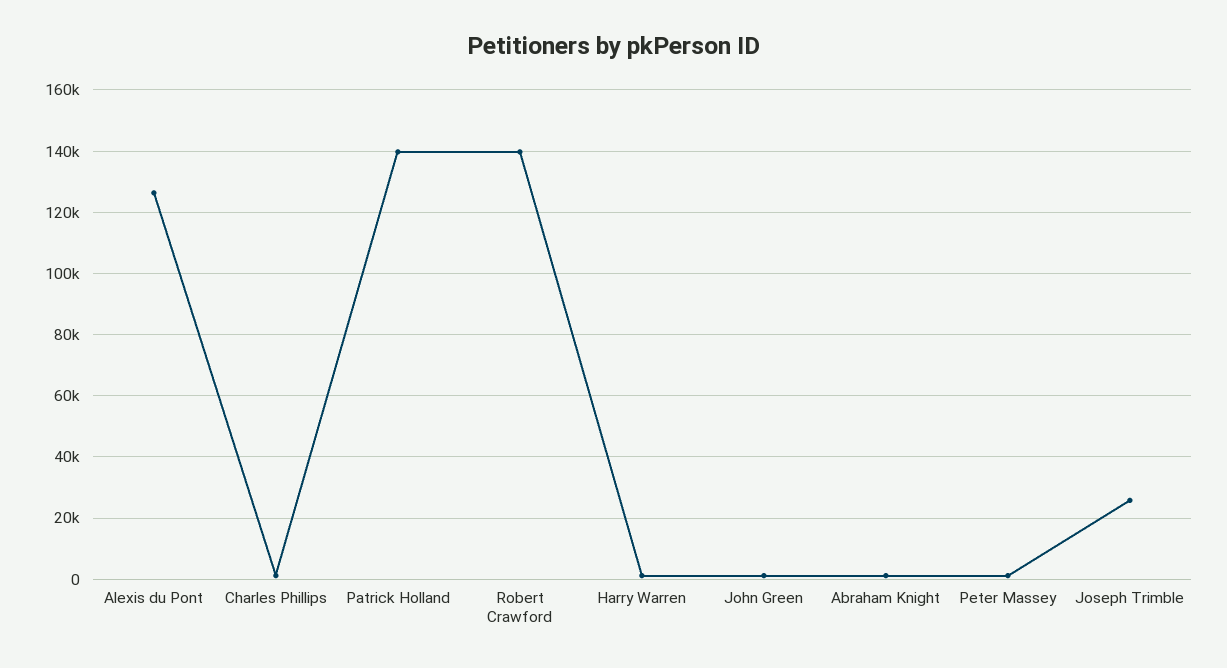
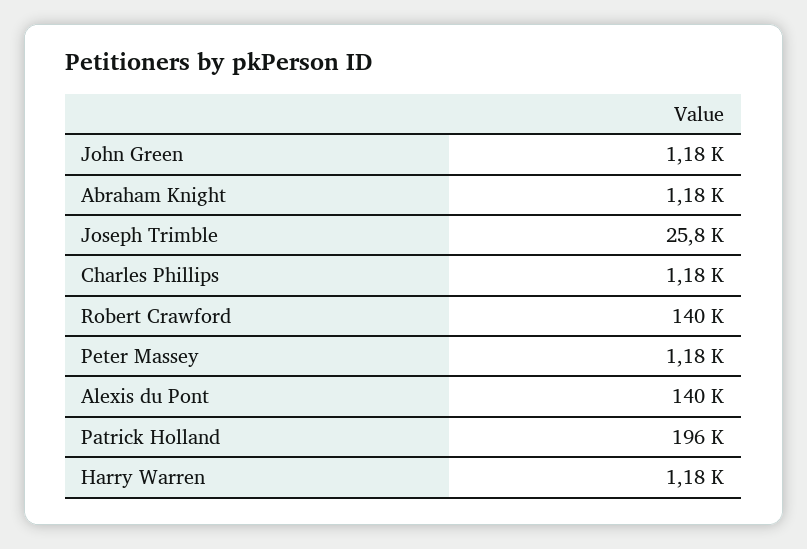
  {
-   "Alexis du Pont": 126000,
+   "Alexis du Pont": 140000,
    "Charles Phillips": 1180,
-   "Patrick Holland": 140000,
+   "Patrick Holland": 196000,
    "Robert Crawford": 140000,
    "Harry Warren": 1180,
    "John Green": 1180,
    "Abraham Knight": 1180,
    "Peter Massey": 1180,
    "Joseph Trimble": 25800
  }

